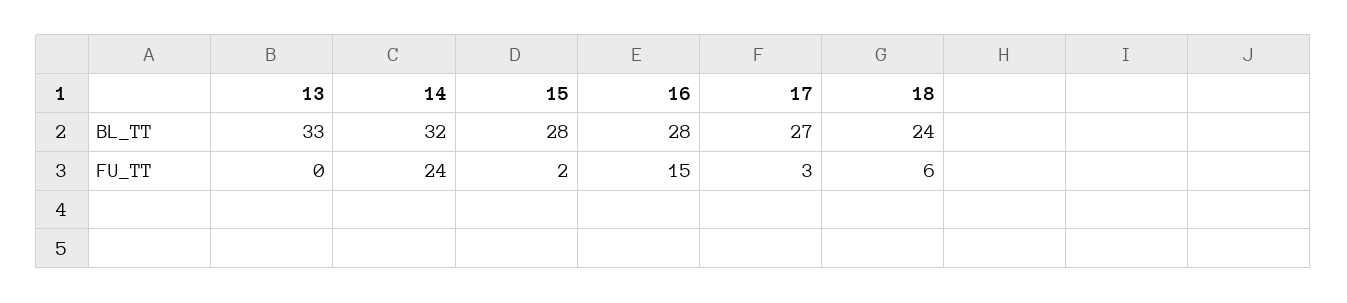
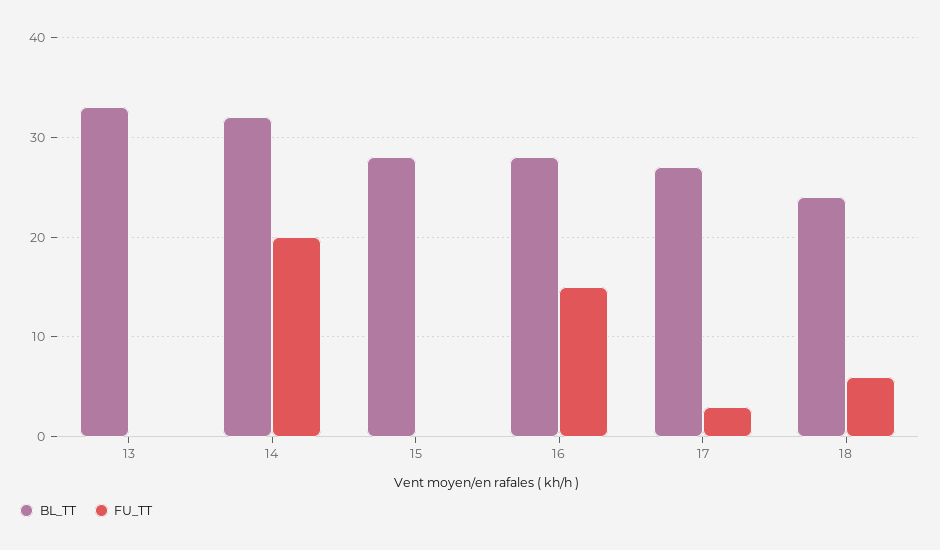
  {
    "BL_TT": {
      "13": 33,
      "14": 32,
      "15": 28,
      "16": 28,
      "17": 27,
      "18": 24
    },
    "FU_TT": {
      "13": 0,
-     "14": 24,
+     "14": 20,
-     "15": 2,
+     "15": 0,
      "16": 15,
      "17": 3,
      "18": 6
    }
  }

